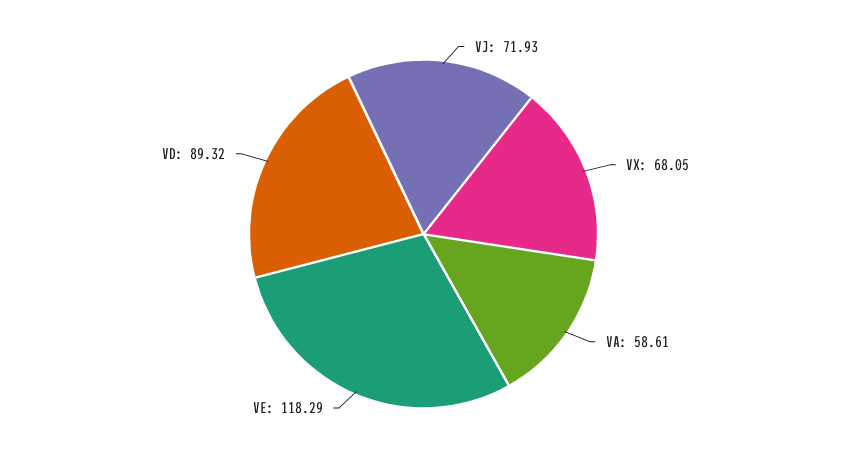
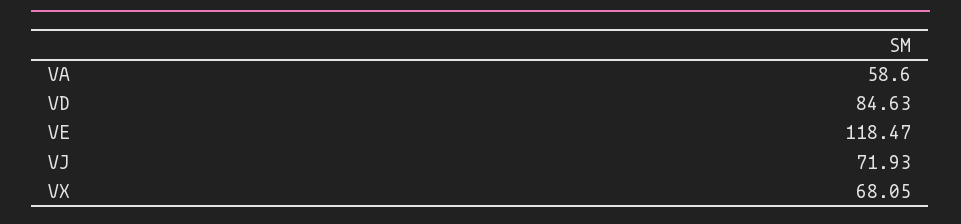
  {
    "VJ": 71.93,
    "VX": 68.05,
-   "VA": 58.61,
+   "VA": 58.6,
-   "VE": 118.29,
+   "VE": 118.47,
-   "VD": 89.32
+   "VD": 84.63
  }

